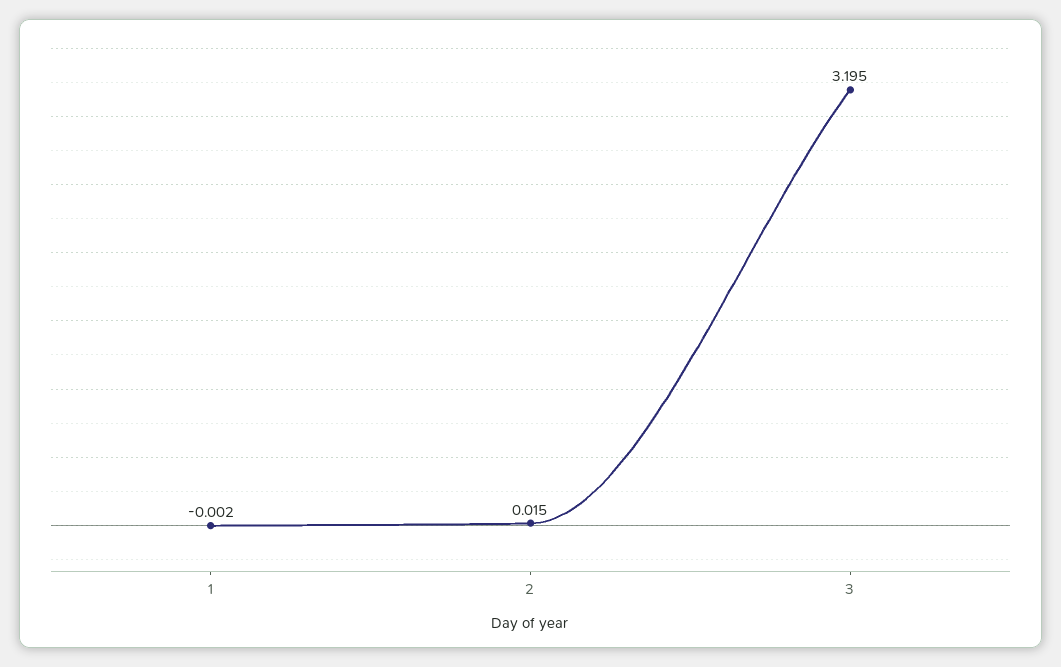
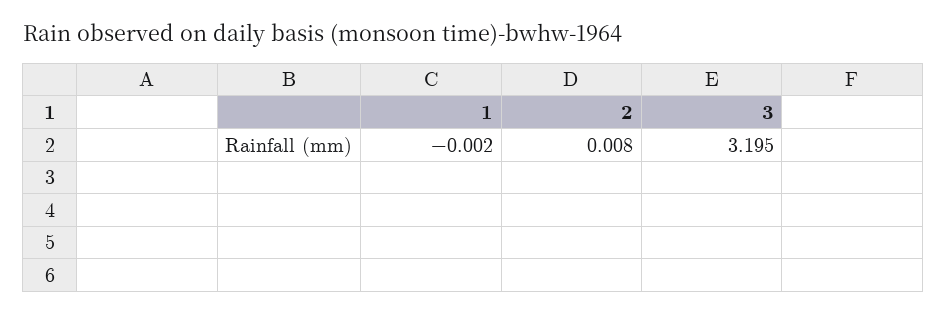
  {
    "1": -0.002,
-   "2": 0.015,
+   "2": 0.008,
    "3": 3.195
  }

